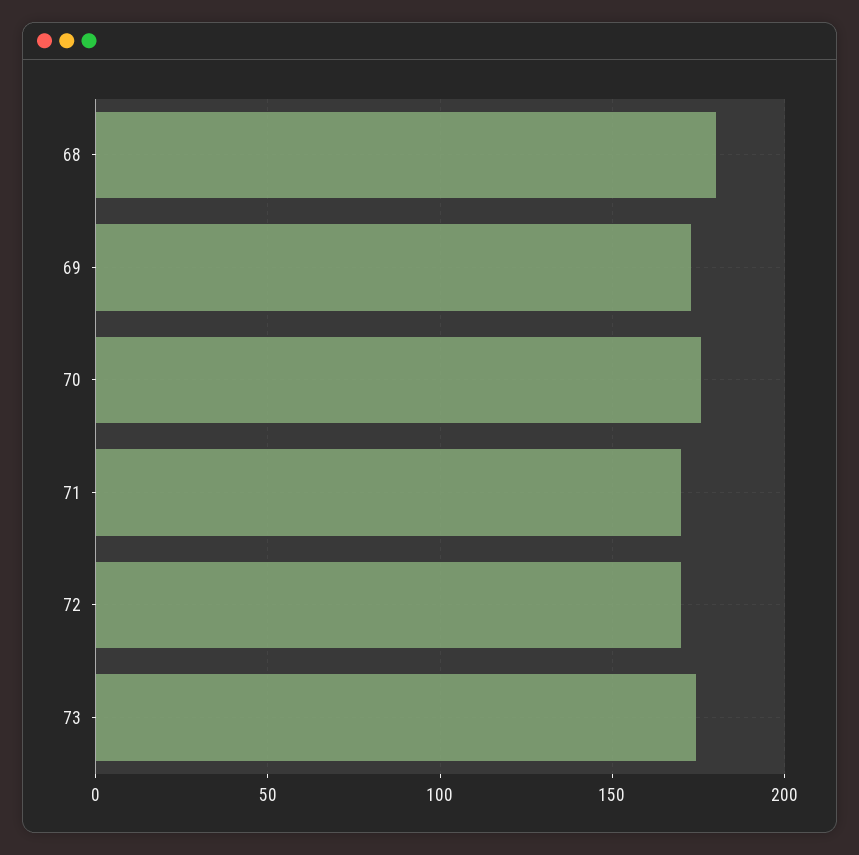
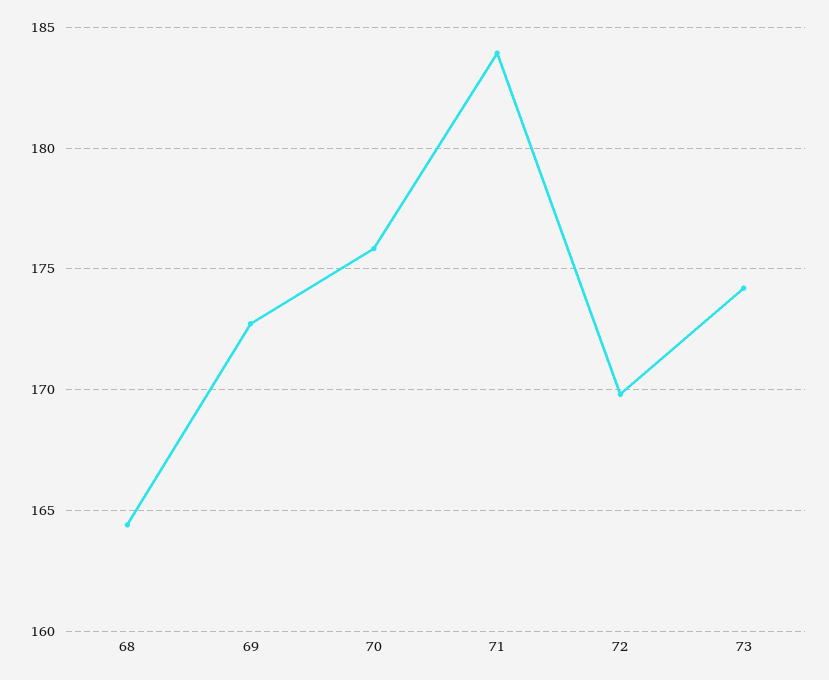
  {
-   "68": 180,
+   "68": 164.5,
    "69": 172.5,
    "70": 176,
-   "71": 170,
+   "71": 184,
    "72": 170,
    "73": 174
  }

